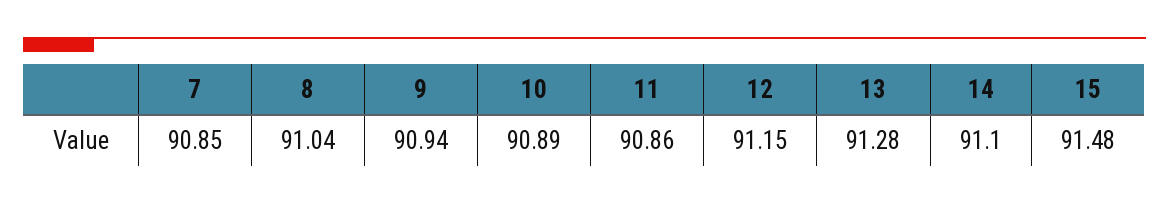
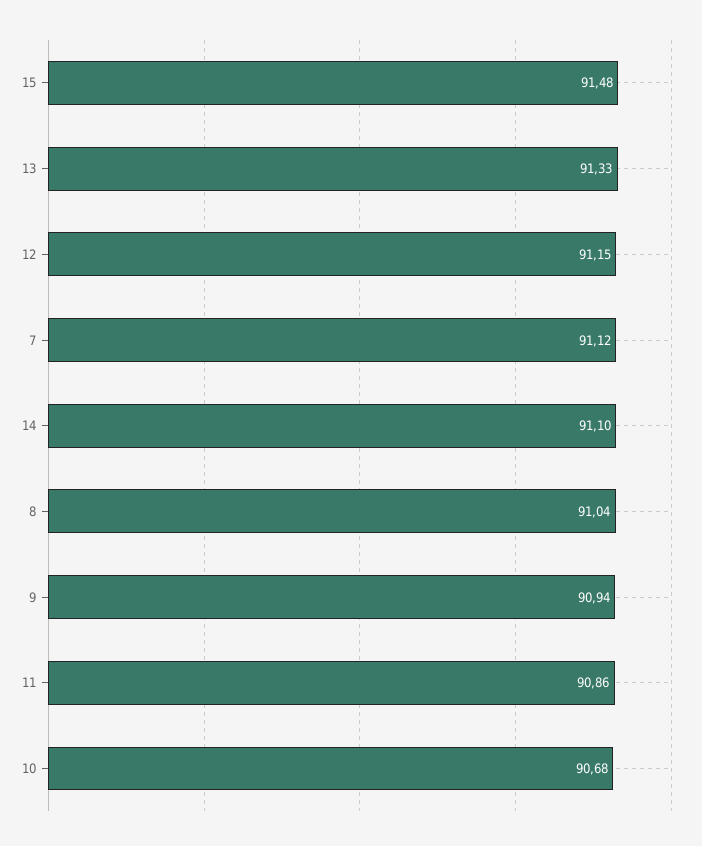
  {
-   "7": 90.85,
+   "7": 91.12,
    "8": 91.04,
    "9": 90.94,
-   "10": 90.89,
+   "10": 90.68,
    "11": 90.86,
    "12": 91.15,
-   "13": 91.28,
+   "13": 91.33,
    "14": 91.1,
    "15": 91.48
  }

